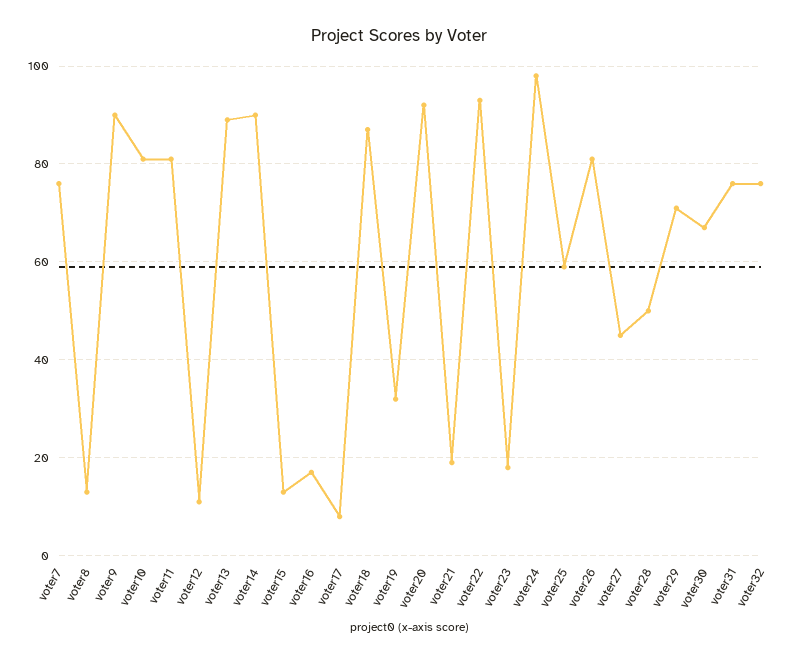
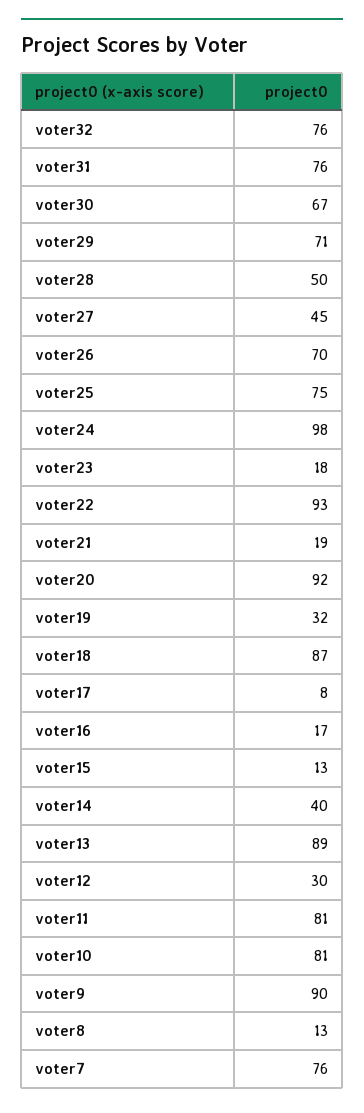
  {
    "voter7": 76,
    "voter8": 13,
    "voter9": 90,
    "voter10": 81,
    "voter11": 81,
-   "voter12": 10,
+   "voter12": 30,
    "voter13": 89,
-   "voter14": 90,
+   "voter14": 40,
    "voter15": 13,
    "voter16": 17,
    "voter17": 8,
    "voter18": 87,
    "voter19": 32,
    "voter20": 92,
    "voter21": 19,
    "voter22": 93,
    "voter23": 18,
    "voter24": 98,
-   "voter25": 60,
+   "voter25": 75,
-   "voter26": 80,
+   "voter26": 70,
    "voter27": 45,
    "voter28": 50,
    "voter29": 71,
    "voter30": 67,
    "voter31": 76,
    "voter32": 76
  }

